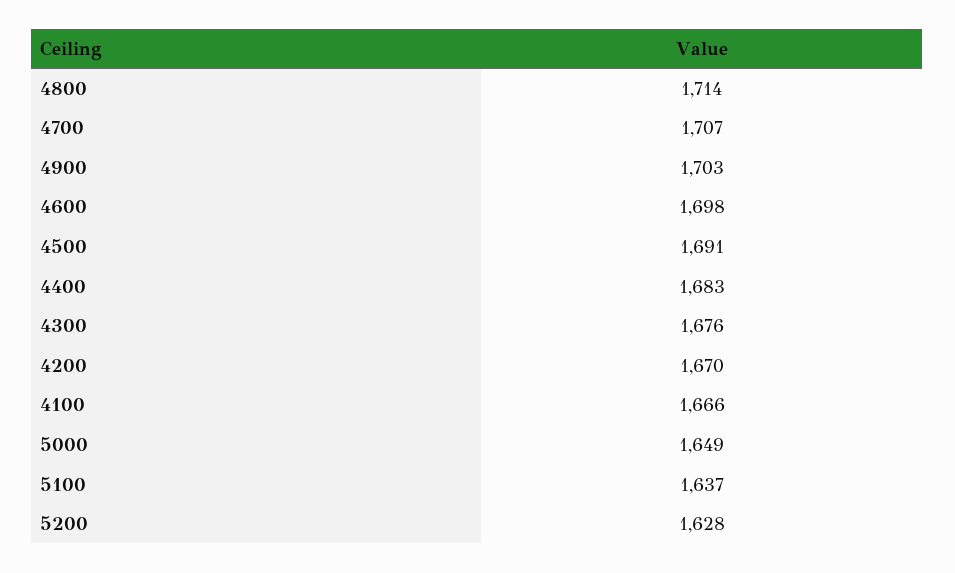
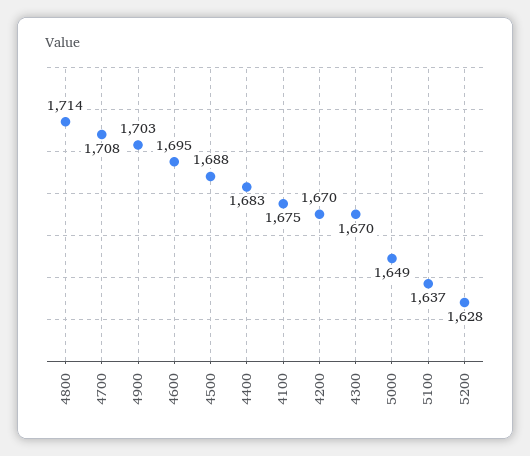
  {
    "4800": 1714,
-   "4700": 1707,
+   "4700": 1708,
    "4900": 1703,
-   "4600": 1698,
+   "4600": 1695,
-   "4500": 1691,
+   "4500": 1688,
    "4400": 1683,
-   "4300": 1676,
+   "4300": 1670,
    "4200": 1670,
-   "4100": 1666,
+   "4100": 1675,
    "5000": 1649,
    "5100": 1637,
    "5200": 1628
  }

